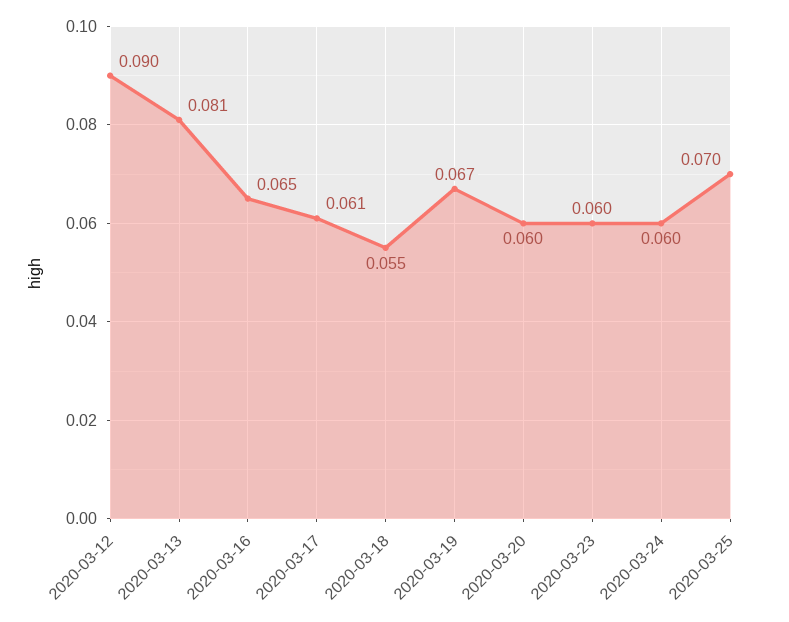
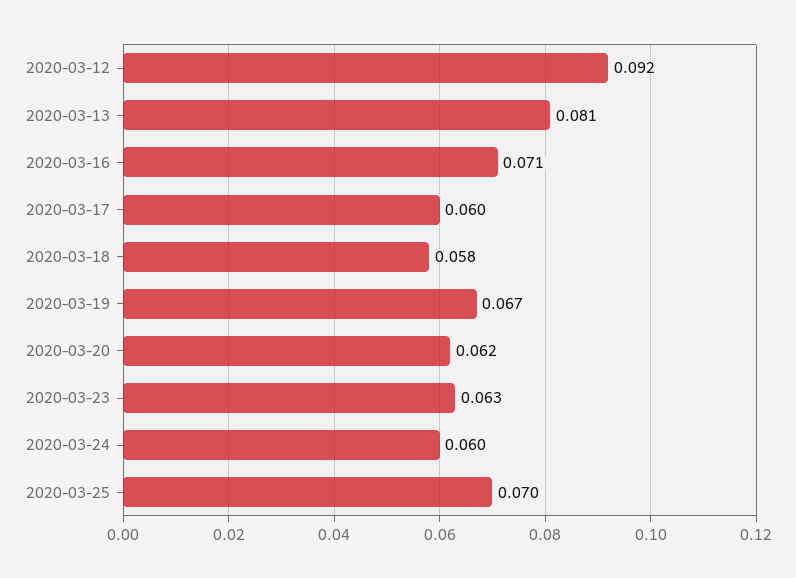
  {
-   "2020-03-12": 0.09,
+   "2020-03-12": 0.092,
    "2020-03-13": 0.081,
-   "2020-03-16": 0.065,
+   "2020-03-16": 0.071,
-   "2020-03-17": 0.061,
+   "2020-03-17": 0.06,
-   "2020-03-18": 0.055,
+   "2020-03-18": 0.058,
    "2020-03-19": 0.067,
-   "2020-03-20": 0.06,
+   "2020-03-20": 0.062,
-   "2020-03-23": 0.06,
+   "2020-03-23": 0.063,
    "2020-03-24": 0.06,
    "2020-03-25": 0.07
  }

